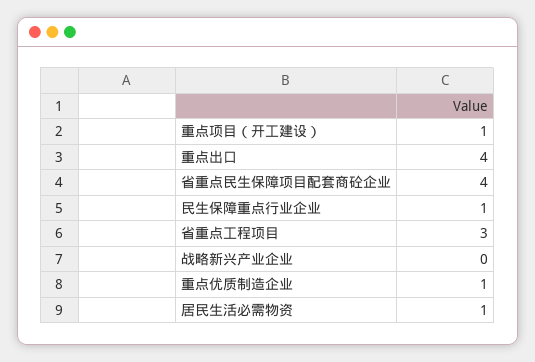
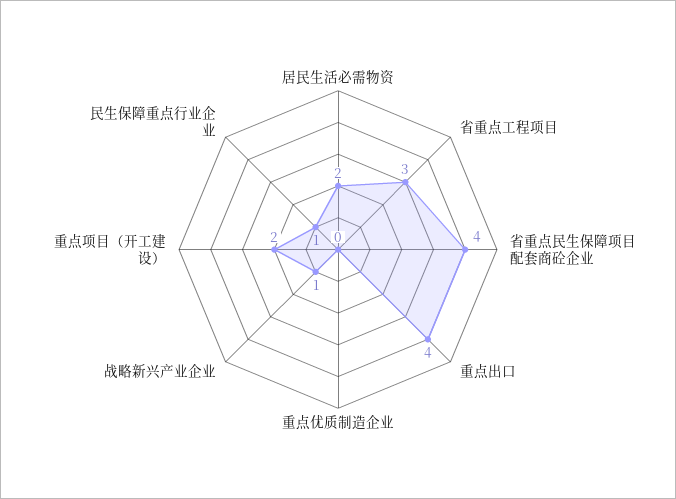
  {
-   "重点项目（开工建设）": 1,
+   "重点项目（开工建设）": 2,
    "重点出口": 4,
    "省重点民生保障项目配套商砼企业": 4,
    "民生保障重点行业企业": 1,
    "省重点工程项目": 3,
-   "战略新兴产业企业": 0,
+   "战略新兴产业企业": 1,
-   "重点优质制造企业": 1,
+   "重点优质制造企业": 0,
-   "居民生活必需物资": 1
+   "居民生活必需物资": 2
  }

